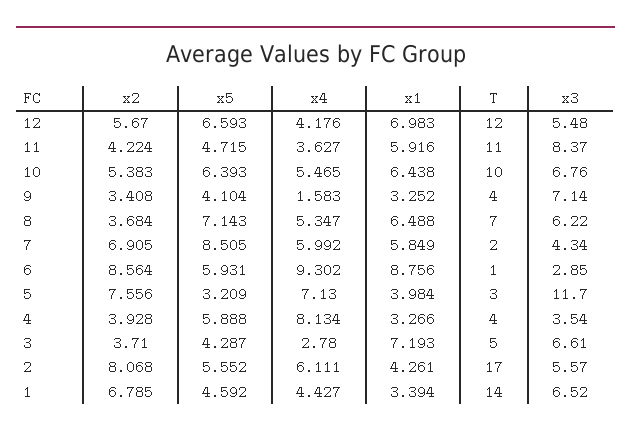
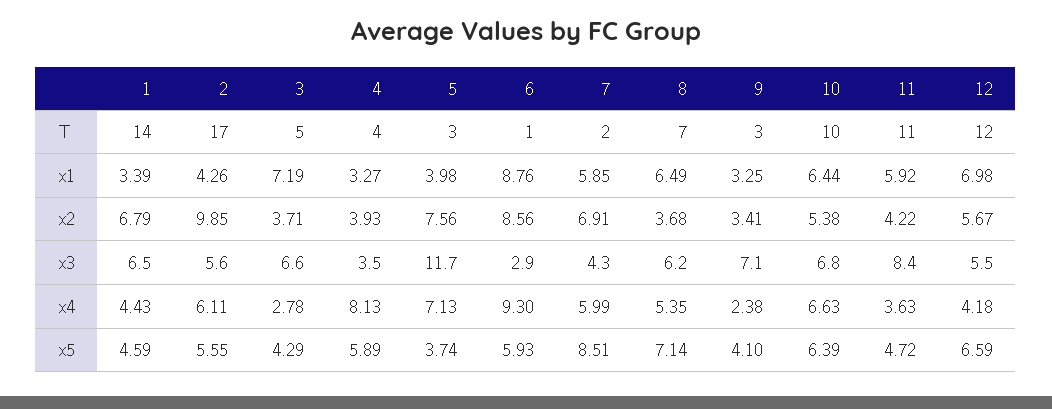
  {
    "x2": {
      "12": 5.67,
      "11": 4.224,
      "10": 5.383,
      "9": 3.408,
      "8": 3.684,
      "7": 6.905,
      "6": 8.564,
      "5": 7.556,
      "4": 3.928,
      "3": 3.71,
-     "2": 8.068,
+     "2": 9.85,
      "1": 6.785
    },
    "x5": {
      "12": 6.593,
      "11": 4.715,
      "10": 6.393,
      "9": 4.104,
      "8": 7.143,
      "7": 8.505,
      "6": 5.931,
-     "5": 3.209,
+     "5": 3.74,
      "4": 5.888,
      "3": 4.287,
      "2": 5.552,
      "1": 4.592
    },
    "x4": {
      "12": 4.176,
      "11": 3.627,
-     "10": 5.465,
+     "10": 6.63,
-     "9": 1.583,
+     "9": 2.38,
      "8": 5.347,
      "7": 5.992,
      "6": 9.302,
      "5": 7.13,
      "4": 8.134,
      "3": 2.78,
      "2": 6.111,
      "1": 4.427
    },
    "x1": {
      "12": 6.983,
      "11": 5.916,
      "10": 6.438,
      "9": 3.252,
      "8": 6.488,
      "7": 5.849,
      "6": 8.756,
      "5": 3.984,
      "4": 3.266,
      "3": 7.193,
      "2": 4.261,
      "1": 3.394
    },
    "T": {
      "12": 12,
      "11": 11,
      "10": 10,
-     "9": 4,
+     "9": 3,
      "8": 7,
      "7": 2,
      "6": 1,
      "5": 3,
      "4": 4,
      "3": 5,
      "2": 17,
      "1": 14
    },
    "x3": {
      "12": 5.48,
      "11": 8.37,
      "10": 6.76,
      "9": 7.14,
      "8": 6.22,
      "7": 4.34,
      "6": 2.85,
      "5": 11.7,
      "4": 3.54,
      "3": 6.61,
      "2": 5.57,
      "1": 6.52
    }
  }

